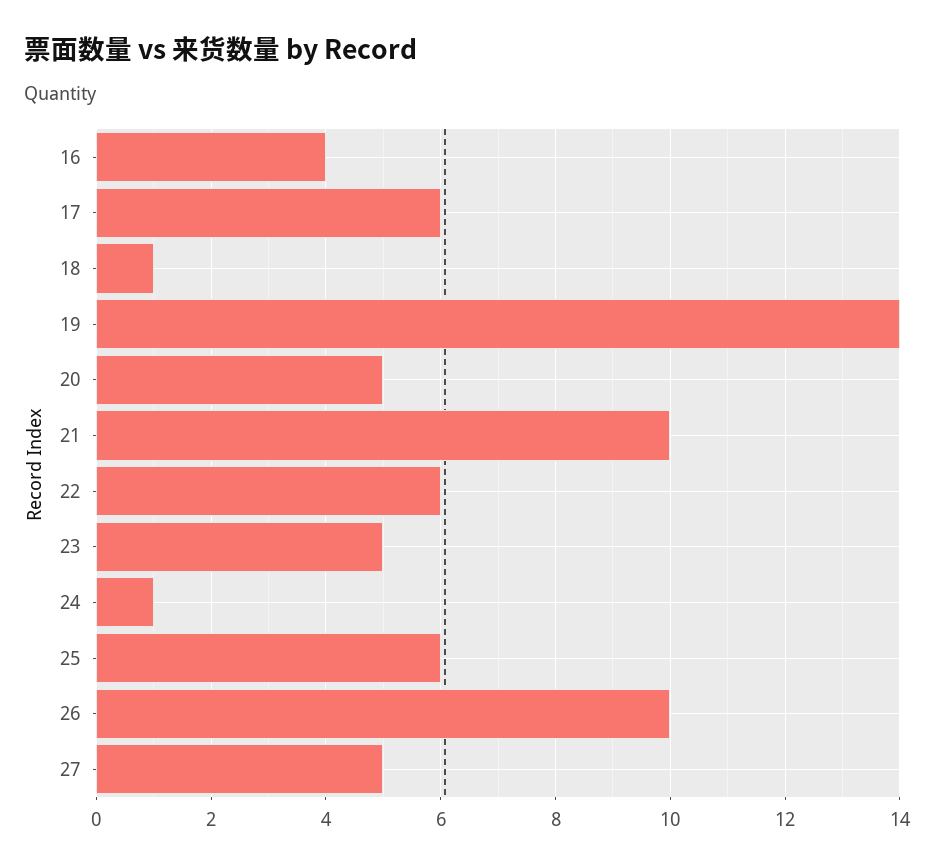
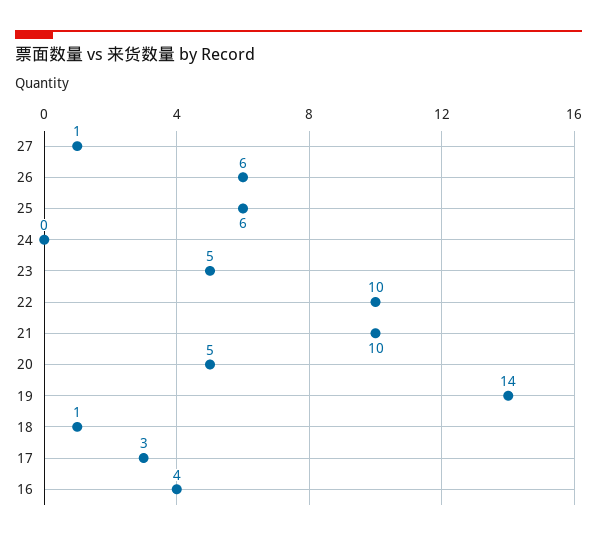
  {
    "16": 4,
-   "17": 6,
+   "17": 3,
    "18": 1,
    "19": 14,
    "20": 5,
    "21": 10,
-   "22": 6,
+   "22": 10,
    "23": 5,
-   "24": 1,
+   "24": 0,
    "25": 6,
-   "26": 10,
+   "26": 6,
-   "27": 5
+   "27": 1
  }

